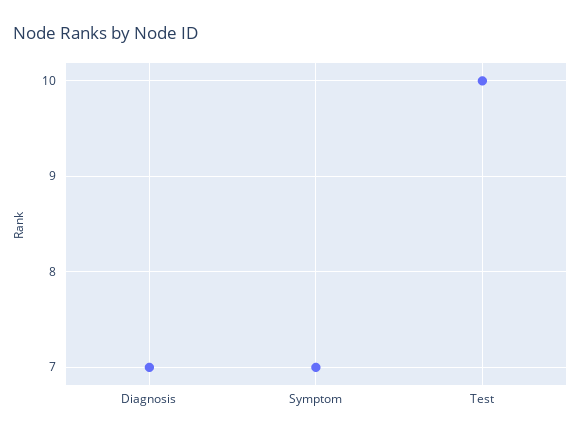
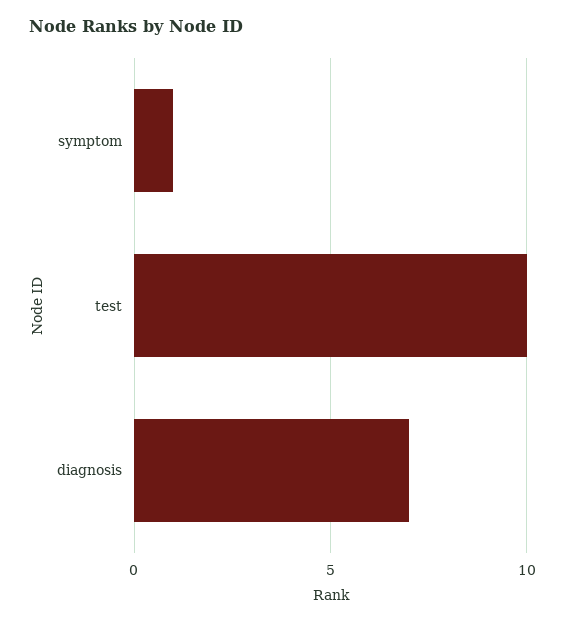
  {
    "Diagnosis": 7,
-   "Symptom": 7,
+   "Symptom": 1,
    "Test": 10
  }

